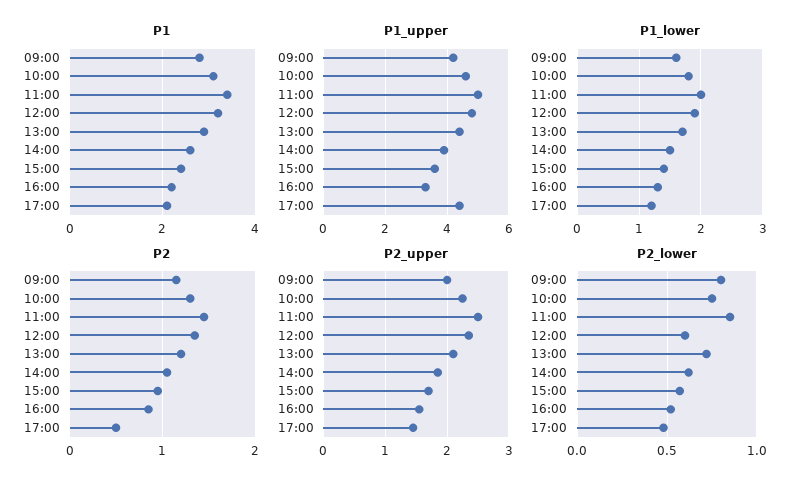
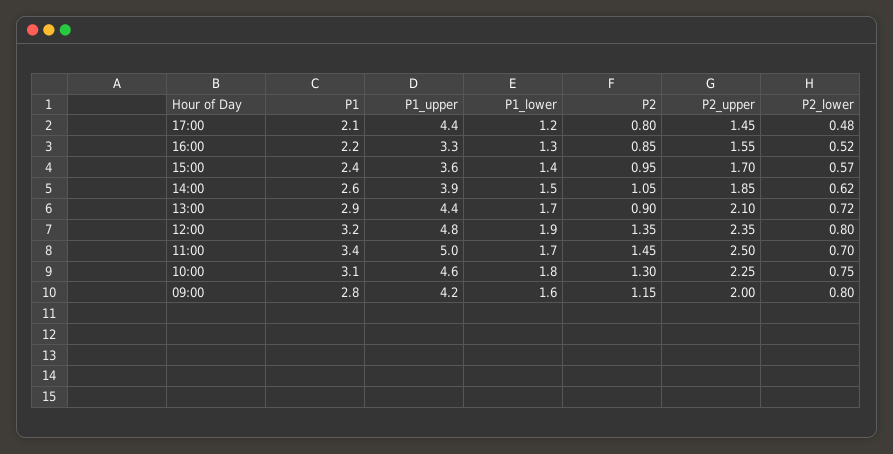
  {
    "P1": {
      "09:00": 2.8,
      "10:00": 3.1,
      "11:00": 3.4,
      "12:00": 3.2,
      "13:00": 2.9,
      "14:00": 2.6,
      "15:00": 2.4,
      "16:00": 2.2,
      "17:00": 2.1
    },
    "P1_upper": {
      "09:00": 4.2,
      "10:00": 4.6,
      "11:00": 5,
      "12:00": 4.8,
      "13:00": 4.4,
      "14:00": 3.9,
      "15:00": 3.6,
      "16:00": 3.3,
      "17:00": 4.4
    },
    "P1_lower": {
      "09:00": 1.6,
      "10:00": 1.8,
-     "11:00": 2,
+     "11:00": 1.7,
      "12:00": 1.9,
      "13:00": 1.7,
      "14:00": 1.5,
      "15:00": 1.4,
      "16:00": 1.3,
      "17:00": 1.2
    },
    "P2": {
      "09:00": 1.15,
      "10:00": 1.3,
      "11:00": 1.45,
      "12:00": 1.35,
-     "13:00": 1.2,
+     "13:00": 0.9,
      "14:00": 1.05,
      "15:00": 0.95,
      "16:00": 0.85,
-     "17:00": 0.5
+     "17:00": 0.8
    },
    "P2_upper": {
      "09:00": 2,
      "10:00": 2.25,
      "11:00": 2.5,
      "12:00": 2.35,
      "13:00": 2.1,
      "14:00": 1.85,
      "15:00": 1.7,
      "16:00": 1.55,
      "17:00": 1.45
    },
    "P2_lower": {
      "09:00": 0.8,
      "10:00": 0.75,
-     "11:00": 0.85,
+     "11:00": 0.7,
-     "12:00": 0.6,
+     "12:00": 0.8,
      "13:00": 0.72,
      "14:00": 0.62,
      "15:00": 0.57,
      "16:00": 0.52,
      "17:00": 0.48
    }
  }

